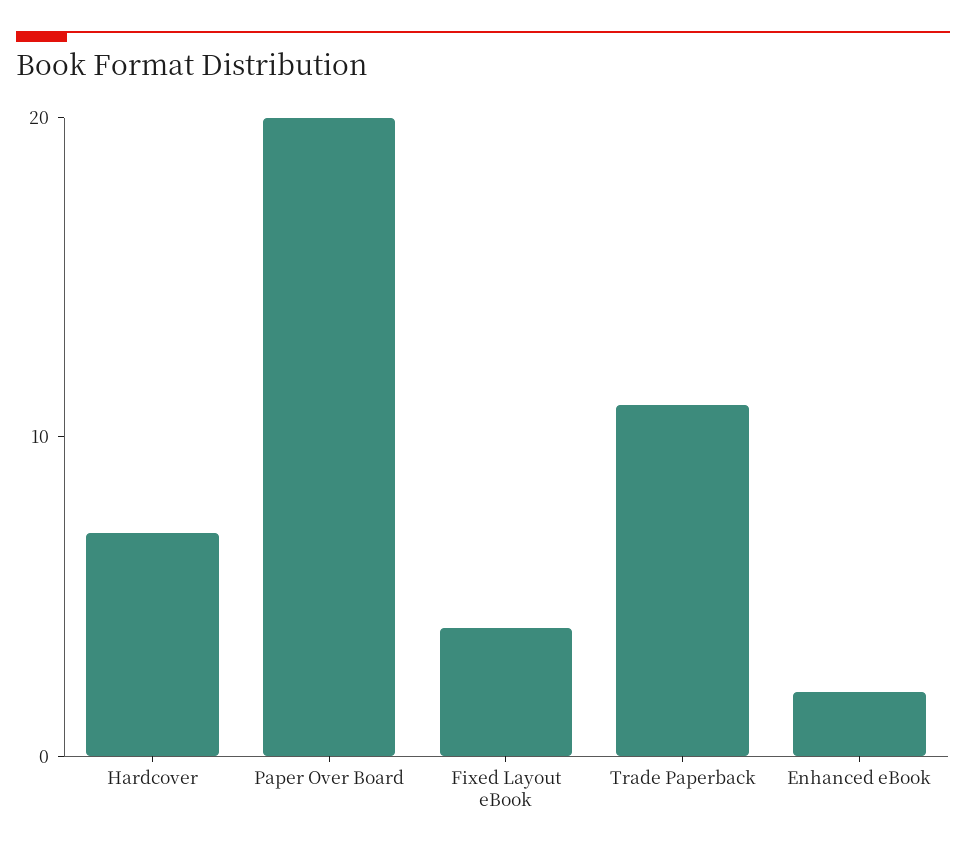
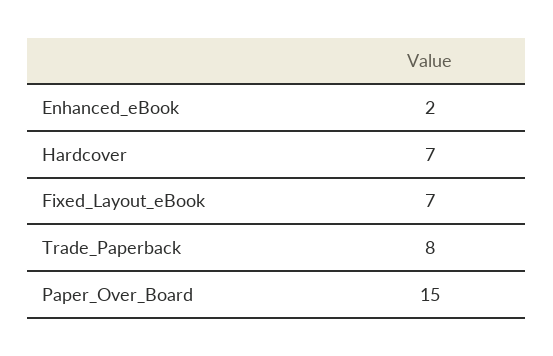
  {
    "Hardcover": 7,
-   "Paper Over Board": 20,
+   "Paper Over Board": 15,
-   "Fixed Layout eBook": 4,
+   "Fixed Layout eBook": 7,
-   "Trade Paperback": 11,
+   "Trade Paperback": 8,
    "Enhanced eBook": 2
  }

